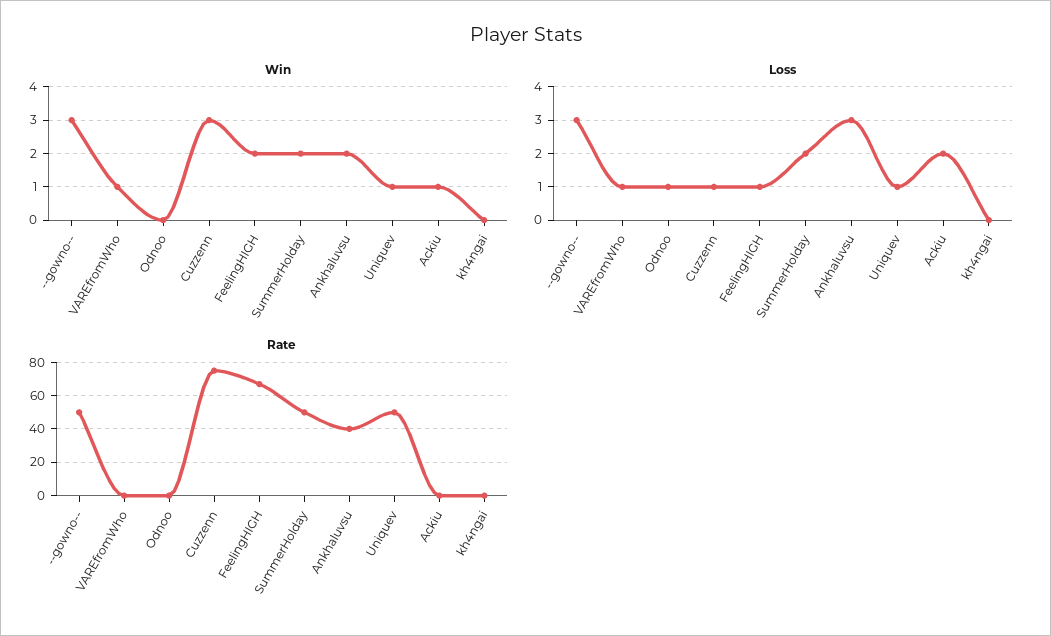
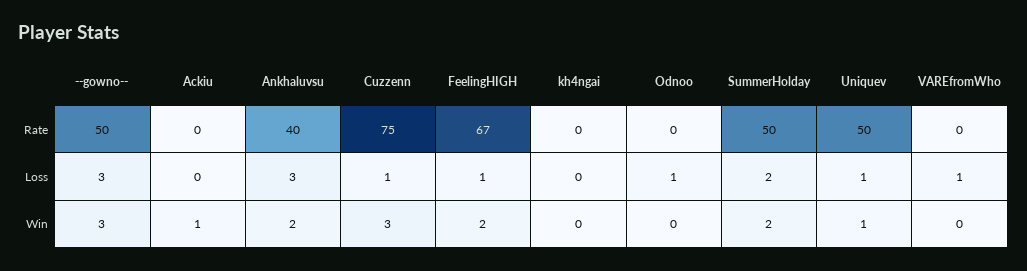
  {
    "Win": {
      "--gowno--": 3,
-     "VAREfromWho": 1,
+     "VAREfromWho": 0,
      "Odnoo": 0,
      "Cuzzenn": 3,
      "FeelingHIGH": 2,
      "SummerHolday": 2,
      "Ankhaluvsu": 2,
      "Uniquev": 1,
      "Ackiu": 1,
      "kh4ngai": 0
    },
    "Loss": {
      "--gowno--": 3,
      "VAREfromWho": 1,
      "Odnoo": 1,
      "Cuzzenn": 1,
      "FeelingHIGH": 1,
      "SummerHolday": 2,
      "Ankhaluvsu": 3,
      "Uniquev": 1,
-     "Ackiu": 2,
+     "Ackiu": 0,
      "kh4ngai": 0
    },
    "Rate": {
      "--gowno--": 50,
      "VAREfromWho": 0,
      "Odnoo": 0,
      "Cuzzenn": 75,
      "FeelingHIGH": 67,
      "SummerHolday": 50,
      "Ankhaluvsu": 40,
      "Uniquev": 50,
      "Ackiu": 0,
      "kh4ngai": 0
    }
  }

